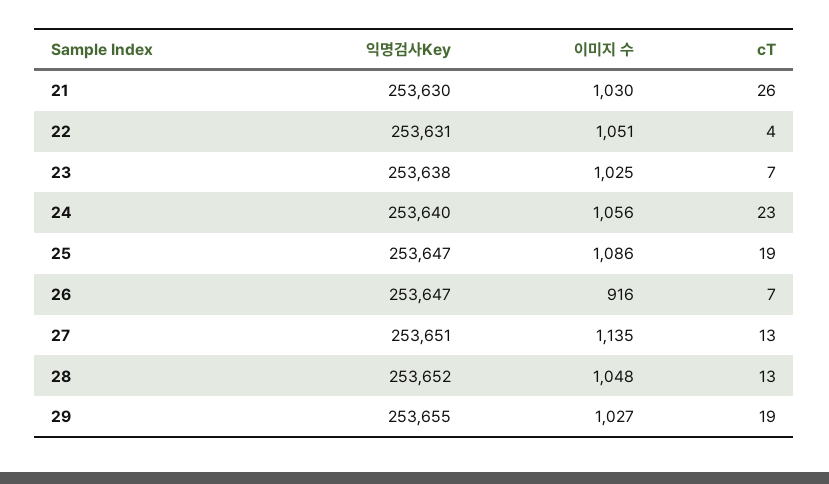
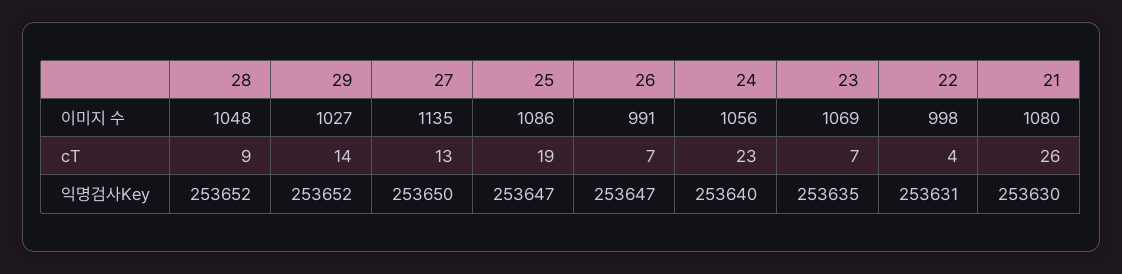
  {
    "익명검사Key": {
      "21": 253630,
      "22": 253631,
-     "23": 253638,
+     "23": 253635,
      "24": 253640,
      "25": 253647,
      "26": 253647,
-     "27": 253651,
+     "27": 253650,
      "28": 253652,
-     "29": 253655
+     "29": 253652
    },
    "이미지 수": {
-     "21": 1030,
+     "21": 1080,
-     "22": 1051,
+     "22": 998,
-     "23": 1025,
+     "23": 1069,
      "24": 1056,
      "25": 1086,
-     "26": 916,
+     "26": 991,
      "27": 1135,
      "28": 1048,
      "29": 1027
    },
    "cT": {
      "21": 26,
      "22": 4,
      "23": 7,
      "24": 23,
      "25": 19,
      "26": 7,
      "27": 13,
-     "28": 13,
+     "28": 9,
-     "29": 19
+     "29": 14
    }
  }

